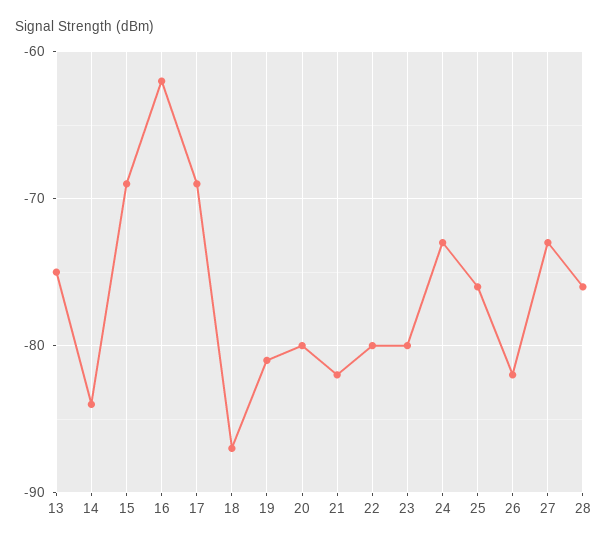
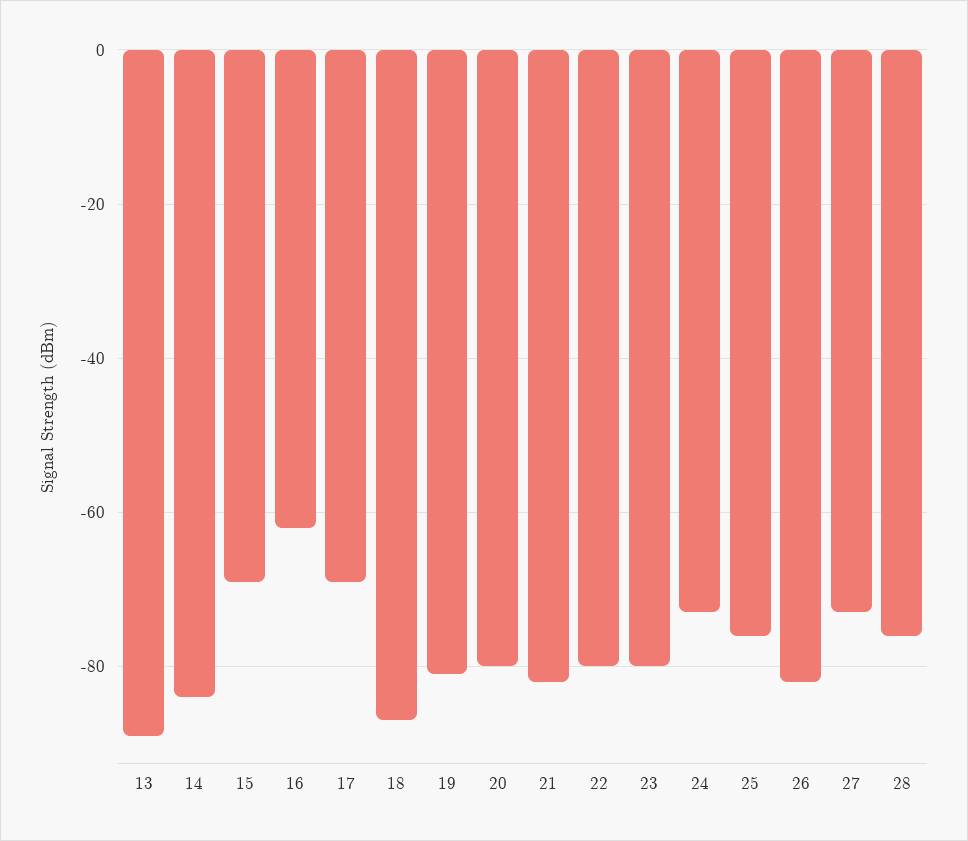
  {
-   "13": -75,
+   "13": -90,
    "14": -84,
    "15": -69,
    "16": -62,
    "17": -69,
    "18": -87,
    "19": -81,
    "20": -80,
    "21": -82,
    "22": -80,
    "23": -80,
    "24": -73,
    "25": -76,
    "26": -82,
    "27": -73,
    "28": -76
  }

